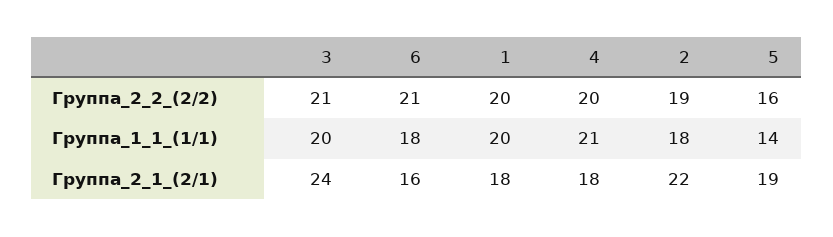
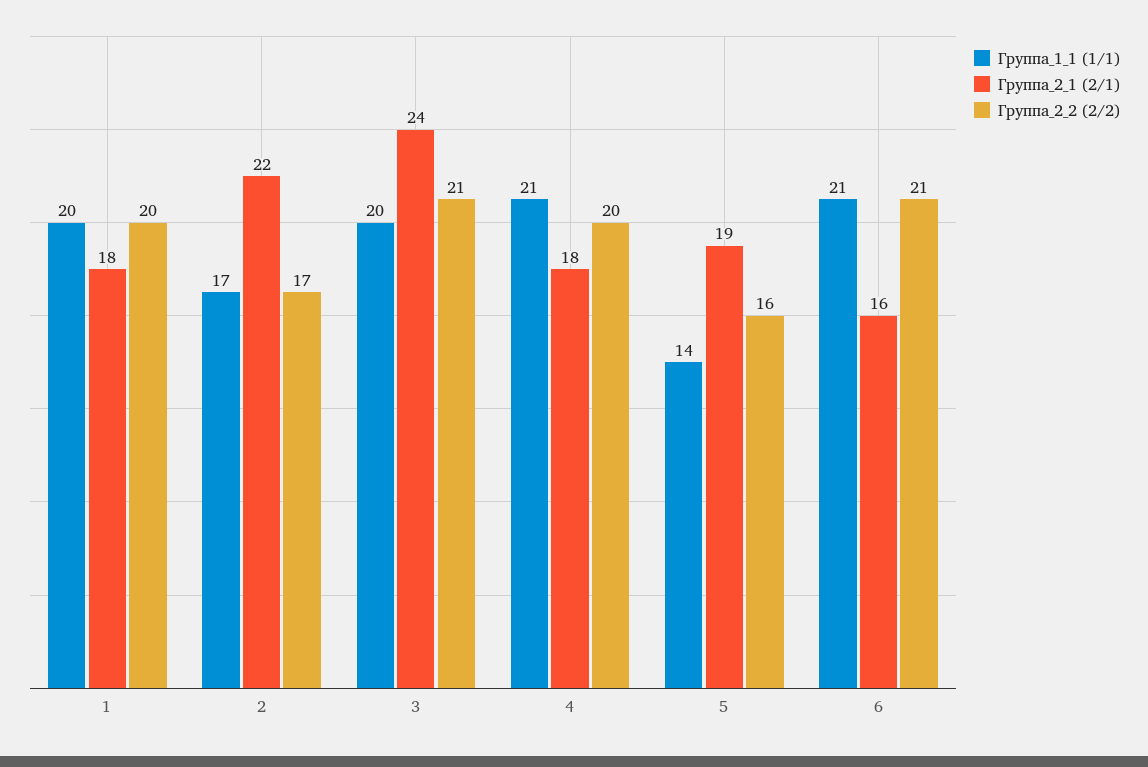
  {
    "Группа_2_2_(2/2)": {
      "3": 21,
      "6": 21,
      "1": 20,
      "4": 20,
-     "2": 19,
+     "2": 17,
      "5": 16
    },
    "Группа_1_1_(1/1)": {
      "3": 20,
-     "6": 18,
+     "6": 21,
      "1": 20,
      "4": 21,
-     "2": 18,
+     "2": 17,
      "5": 14
    },
    "Группа_2_1_(2/1)": {
      "3": 24,
      "6": 16,
      "1": 18,
      "4": 18,
      "2": 22,
      "5": 19
    }
  }

